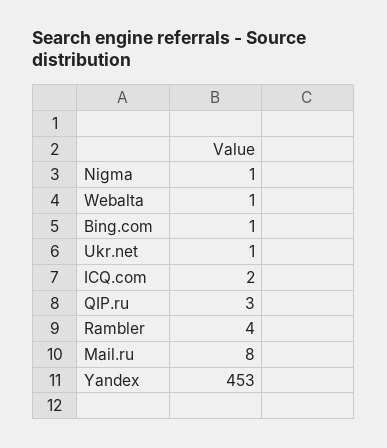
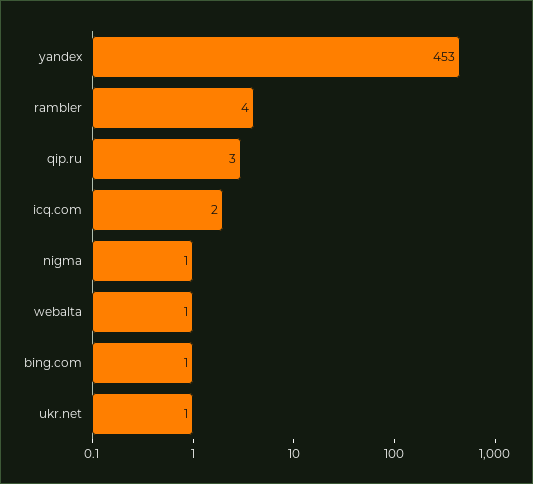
  {
    "Nigma": 1,
    "Webalta": 1,
    "Bing.com": 1,
    "Ukr.net": 1,
    "ICQ.com": 2,
    "QIP.ru": 3,
    "Rambler": 4,
-   "Mail.ru": 8,
    "Yandex": 453
  }

